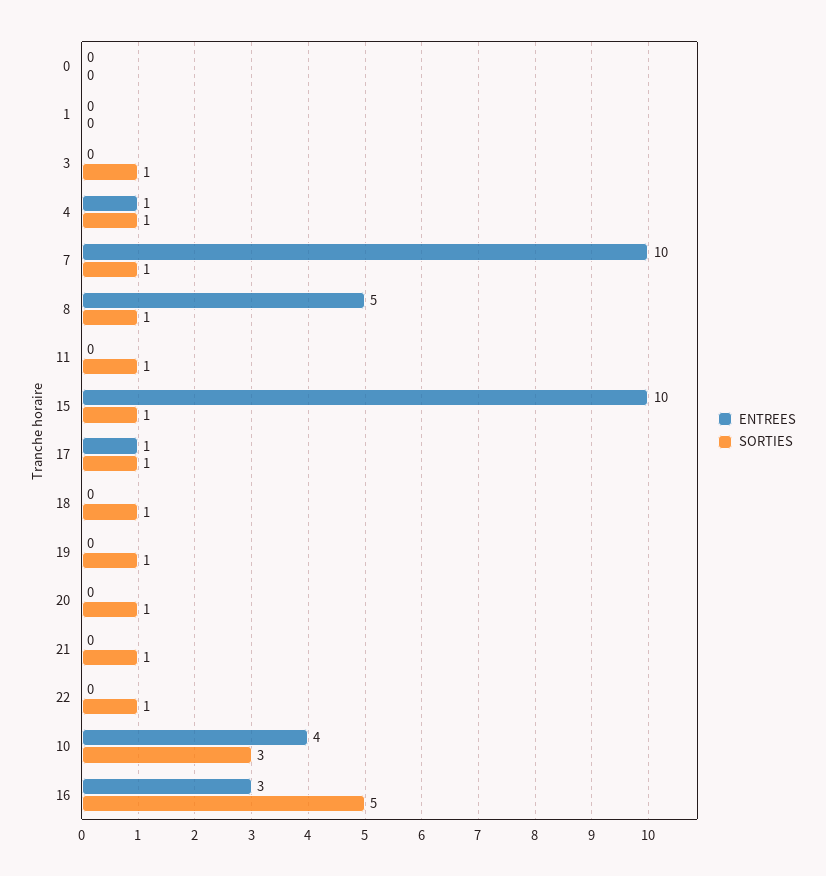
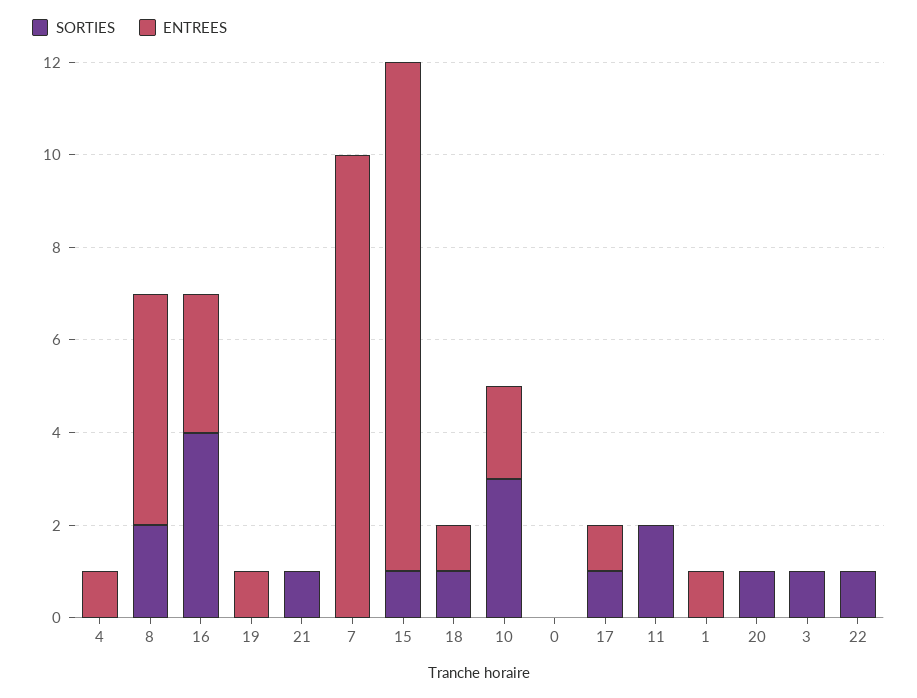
  {
    "ENTREES": {
      "0": 0,
-     "1": 0,
+     "1": 1,
      "3": 0,
      "4": 1,
      "7": 10,
      "8": 5,
      "11": 0,
-     "15": 10,
+     "15": 11,
      "17": 1,
-     "18": 0,
+     "18": 1,
-     "19": 0,
+     "19": 1,
      "20": 0,
      "21": 0,
      "22": 0,
-     "10": 4,
+     "10": 2,
      "16": 3
    },
    "SORTIES": {
      "0": 0,
      "1": 0,
      "3": 1,
-     "4": 1,
+     "4": 0,
-     "7": 1,
+     "7": 0,
-     "8": 1,
+     "8": 2,
-     "11": 1,
+     "11": 2,
      "15": 1,
      "17": 1,
      "18": 1,
-     "19": 1,
+     "19": 0,
      "20": 1,
      "21": 1,
      "22": 1,
      "10": 3,
-     "16": 5
+     "16": 4
    }
  }

